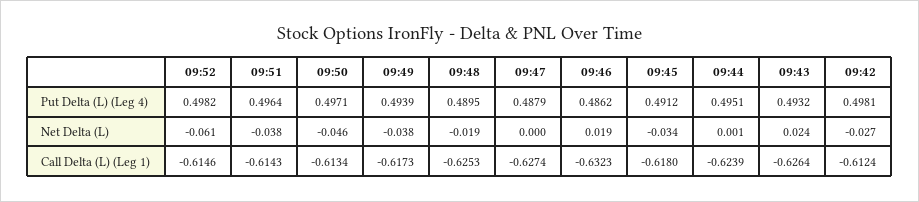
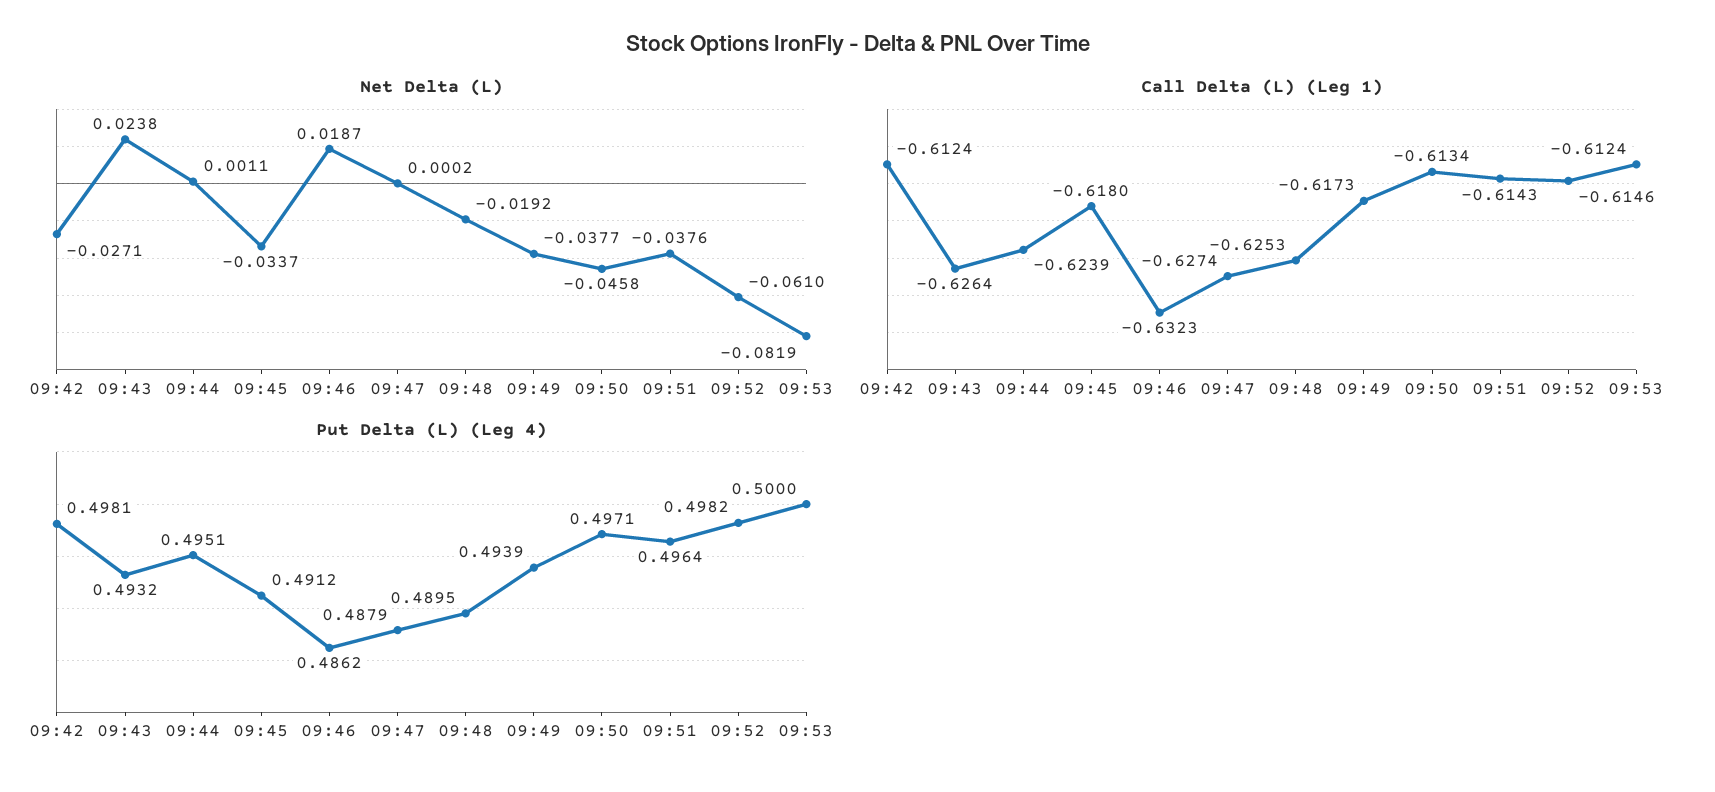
  {
    "Put Delta (L) (Leg 4)": {
      "09:52": 0.4982,
      "09:51": 0.4964,
      "09:50": 0.4971,
      "09:49": 0.4939,
      "09:48": 0.4895,
      "09:47": 0.4879,
      "09:46": 0.4862,
      "09:45": 0.4912,
      "09:44": 0.4951,
      "09:43": 0.4932,
-     "09:42": 0.4981
+     "09:42": 0.4981,
+     "09:53": 0.5
    },
    "Net Delta (L)": {
      "09:52": -0.061,
      "09:51": -0.0376,
      "09:50": -0.0458,
      "09:49": -0.0377,
      "09:48": -0.0192,
      "09:47": 0.0002,
      "09:46": 0.0187,
      "09:45": -0.0337,
      "09:44": 0.0011,
      "09:43": 0.0238,
-     "09:42": -0.0271
+     "09:42": -0.0271,
+     "09:53": -0.0819
    },
    "Call Delta (L) (Leg 1)": {
      "09:52": -0.6146,
      "09:51": -0.6143,
      "09:50": -0.6134,
      "09:49": -0.6173,
      "09:48": -0.6253,
      "09:47": -0.6274,
      "09:46": -0.6323,
      "09:45": -0.618,
      "09:44": -0.6239,
      "09:43": -0.6264,
-     "09:42": -0.6124
+     "09:42": -0.6124,
+     "09:53": -0.6124
    }
  }

